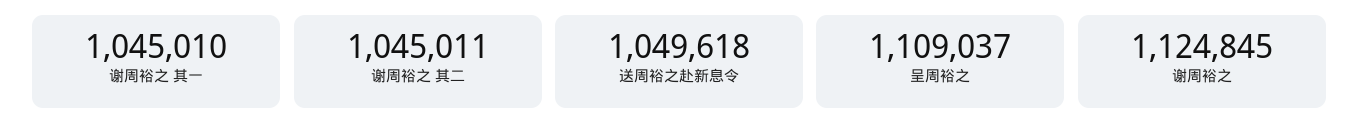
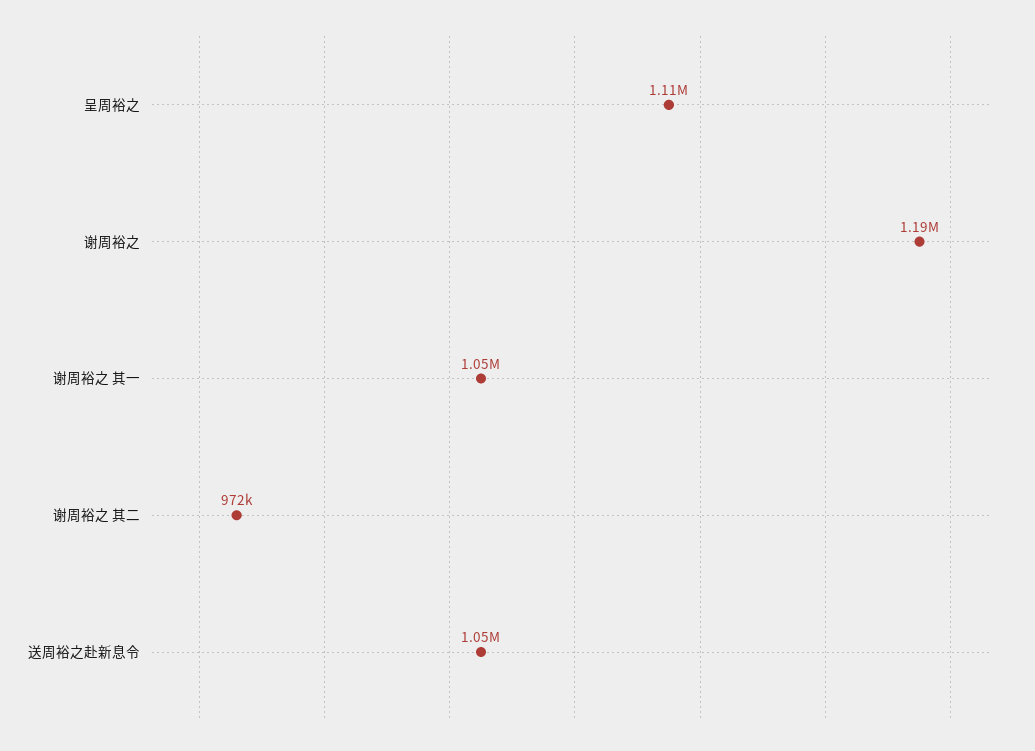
  {
    "谢周裕之 其一": 1045010,
-   "谢周裕之 其二": 1045011,
+   "谢周裕之 其二": 972000,
    "送周裕之赴新息令": 1049618,
    "呈周裕之": 1109037,
-   "谢周裕之": 1124845
+   "谢周裕之": 1190000
  }

